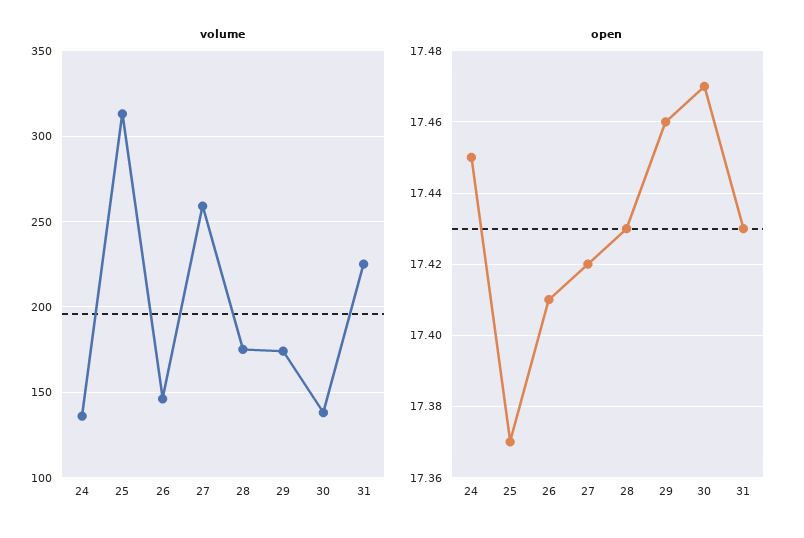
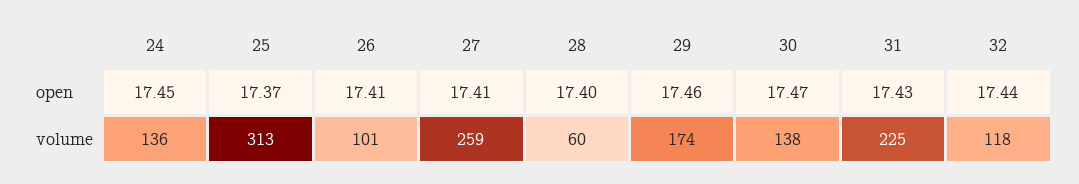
  {
    "volume": {
      "24": 136,
      "25": 313,
-     "26": 145,
+     "26": 101,
      "27": 259,
-     "28": 175,
+     "28": 60,
      "29": 174,
      "30": 138,
-     "31": 225
+     "31": 225,
+     "32": 118
    },
    "open": {
      "24": 17.45,
      "25": 17.37,
      "26": 17.41,
-     "27": 17.42,
+     "27": 17.41,
-     "28": 17.43,
+     "28": 17.4,
      "29": 17.46,
      "30": 17.47,
-     "31": 17.43
+     "31": 17.43,
+     "32": 17.44
    }
  }

